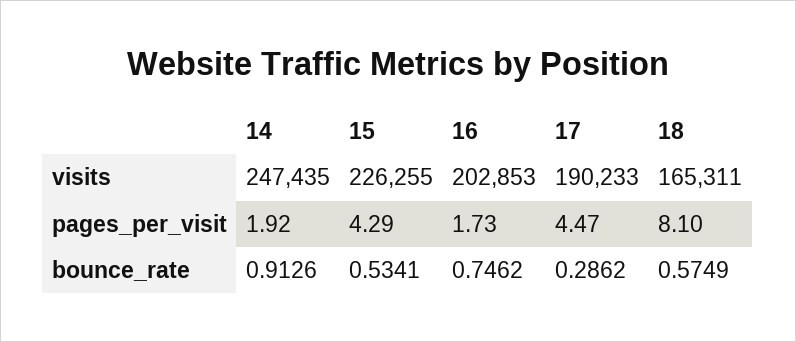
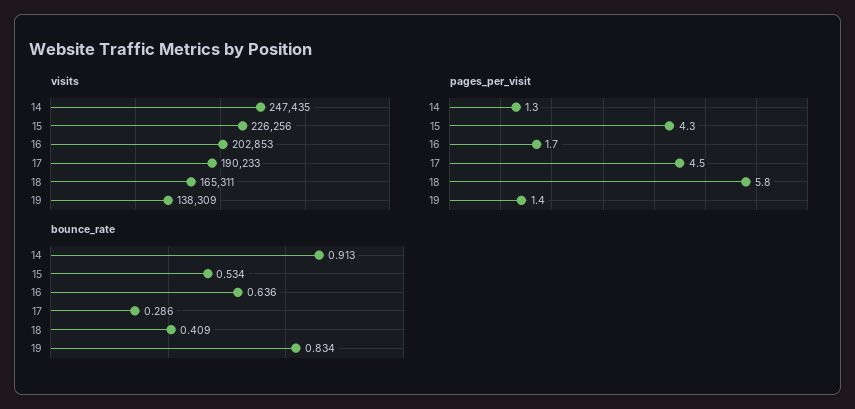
  {
    "visits": {
      "14": 247435,
-     "15": 226255,
+     "15": 226256,
      "16": 202853,
      "17": 190233,
-     "18": 165311
+     "18": 165311,
+     "19": 138309
    },
    "pages_per_visit": {
-     "14": 1.92,
+     "14": 1.3,
      "15": 4.29,
      "16": 1.73,
      "17": 4.47,
-     "18": 8.1
+     "18": 5.8,
+     "19": 1.4
    },
    "bounce_rate": {
      "14": 0.9126,
      "15": 0.5341,
-     "16": 0.7462,
+     "16": 0.636,
      "17": 0.2862,
-     "18": 0.5749
+     "18": 0.409,
+     "19": 0.834
    }
  }

